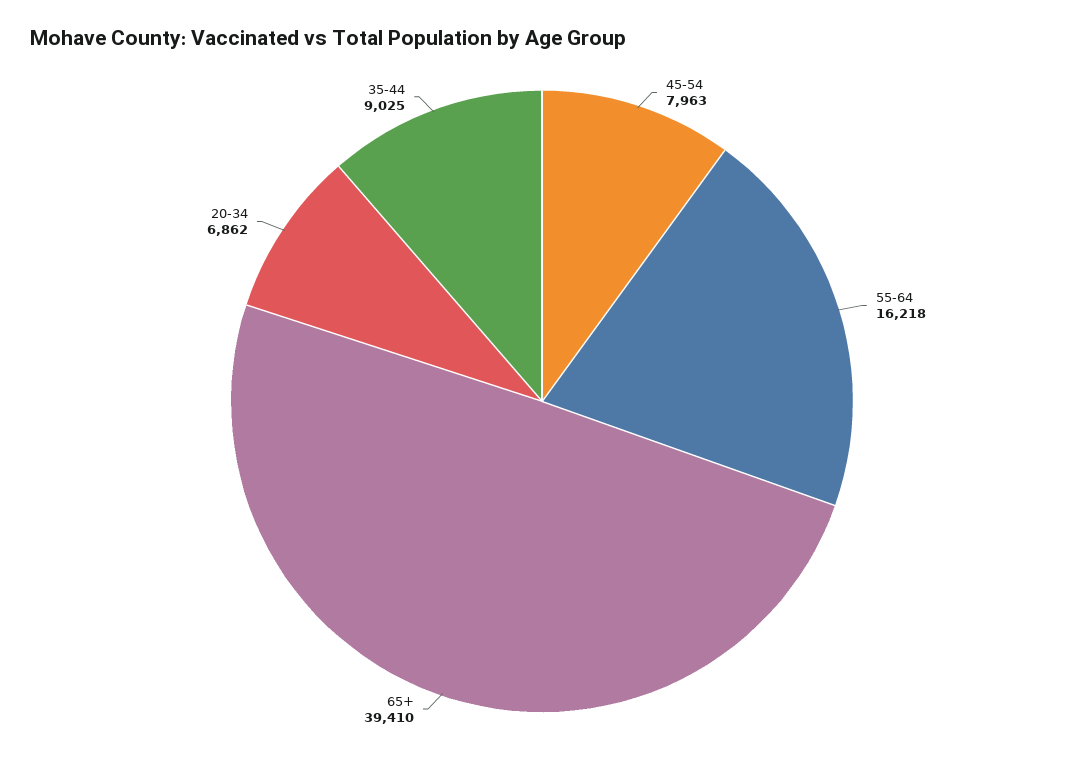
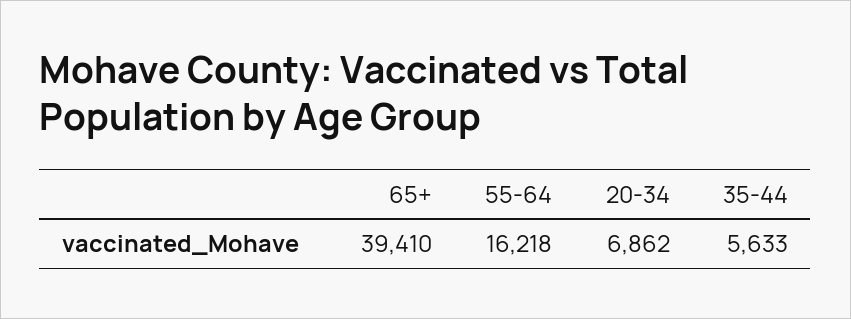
  {
-   "45-54": 7963,
    "55-64": 16218,
    "65+": 39410,
    "20-34": 6862,
-   "35-44": 9025
+   "35-44": 5633
  }

